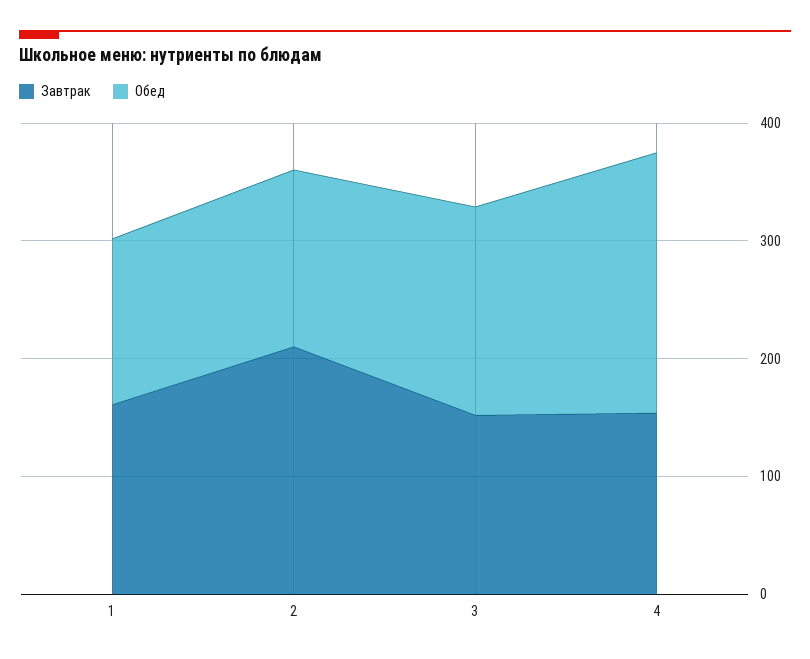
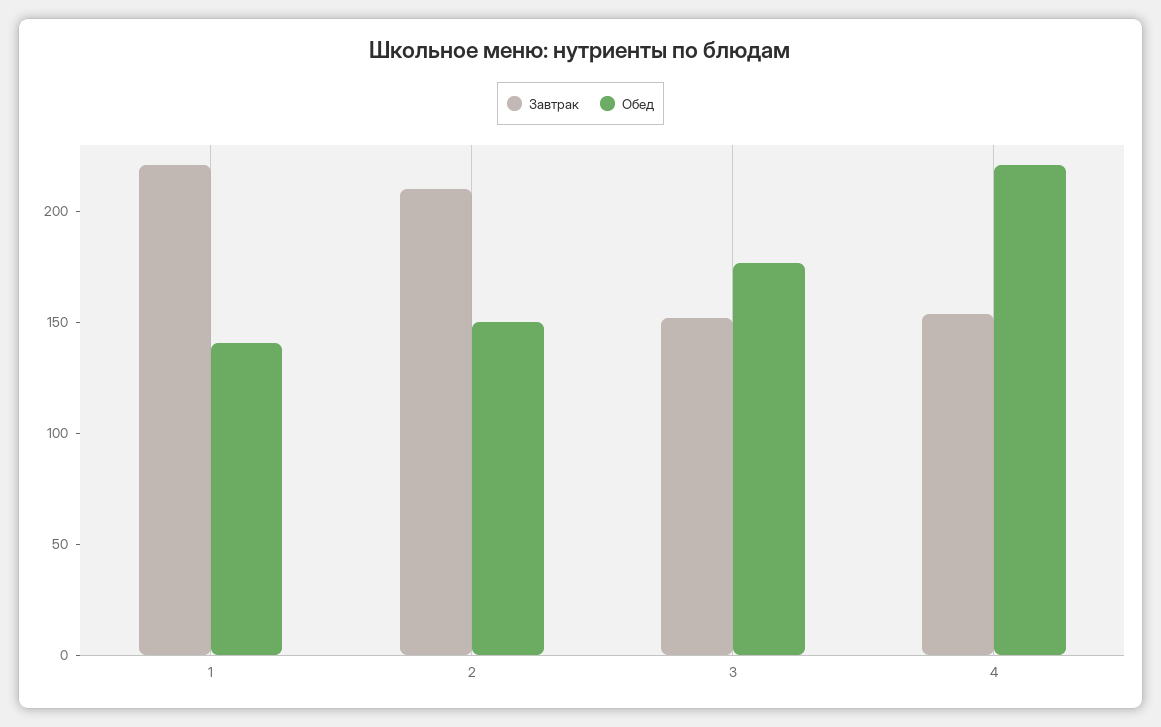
  {
    "Завтрак": {
-     "1": 160,
+     "1": 220,
      "2": 210,
      "3": 150,
      "4": 150
    },
    "Обед": {
      "1": 140,
      "2": 150,
      "3": 180,
      "4": 220
    }
  }

